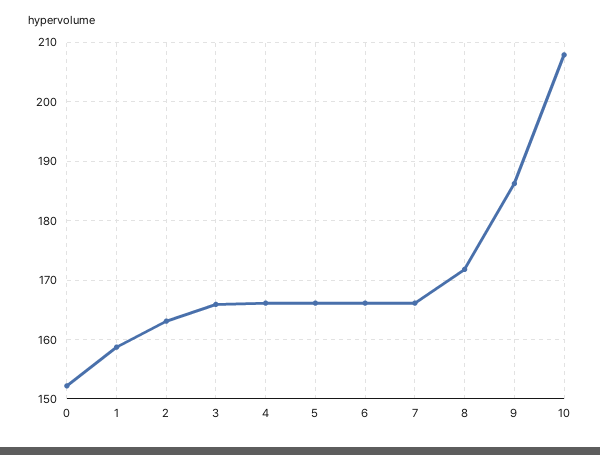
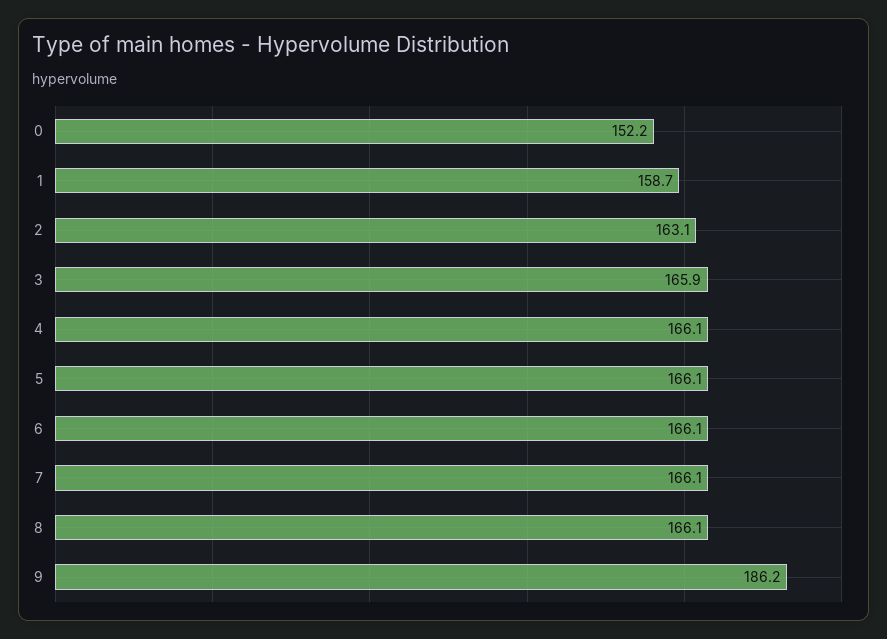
  {
    "0": 152.2,
    "1": 158.7,
    "2": 163.1,
    "3": 165.9,
    "4": 166.1,
    "5": 166.1,
    "6": 166.1,
    "7": 166.1,
-   "8": 172,
+   "8": 166.1,
-   "9": 186.2,
+   "9": 186.2
-   "10": 208
  }

